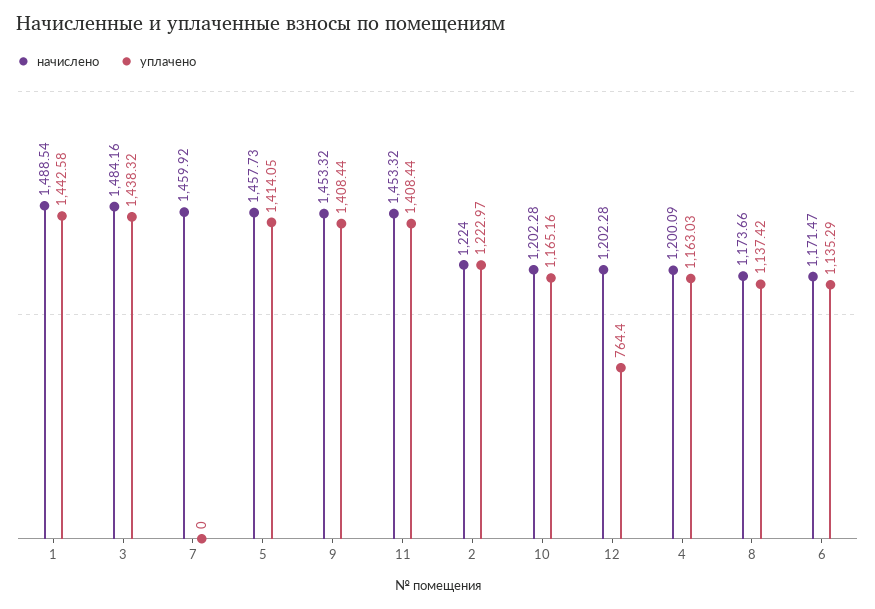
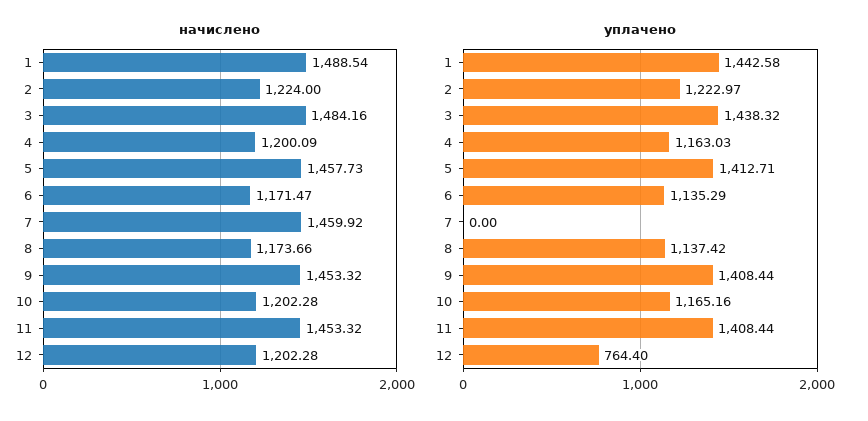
  {
    "начислено": {
      "1": 1488.54,
      "3": 1484.16,
      "7": 1459.92,
      "5": 1457.73,
      "9": 1453.32,
      "11": 1453.32,
      "2": 1224,
      "10": 1202.28,
      "12": 1202.28,
      "4": 1200.09,
      "8": 1173.66,
      "6": 1171.47
    },
    "уплачено": {
      "1": 1442.58,
      "3": 1438.32,
      "7": 0,
-     "5": 1414.05,
+     "5": 1412.71,
      "9": 1408.44,
      "11": 1408.44,
      "2": 1222.97,
      "10": 1165.16,
      "12": 764.4,
      "4": 1163.03,
      "8": 1137.42,
      "6": 1135.29
    }
  }

